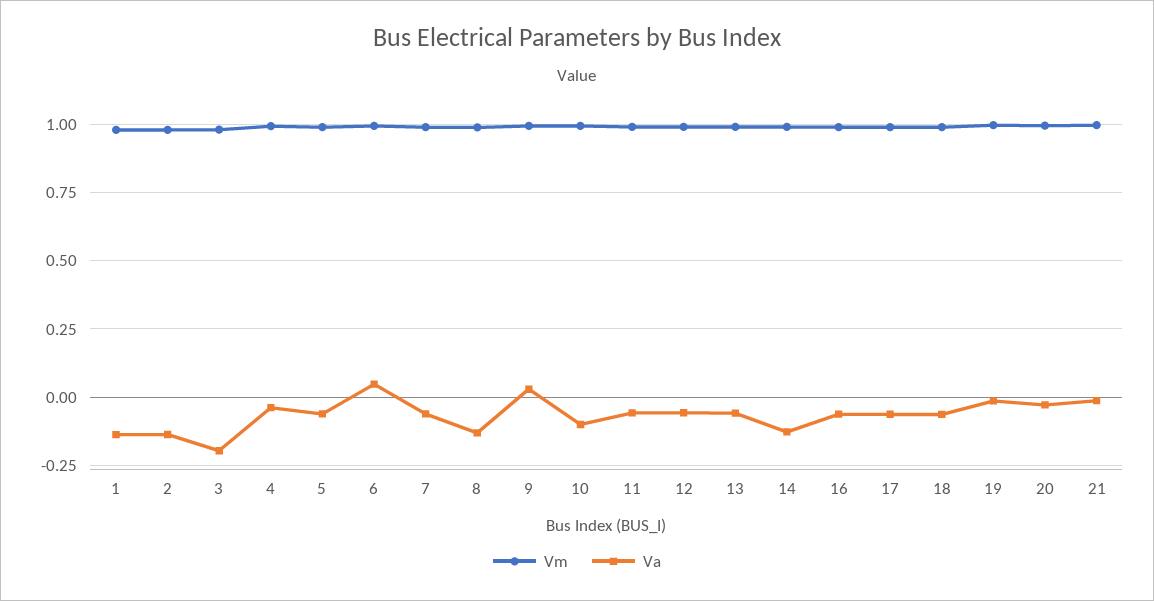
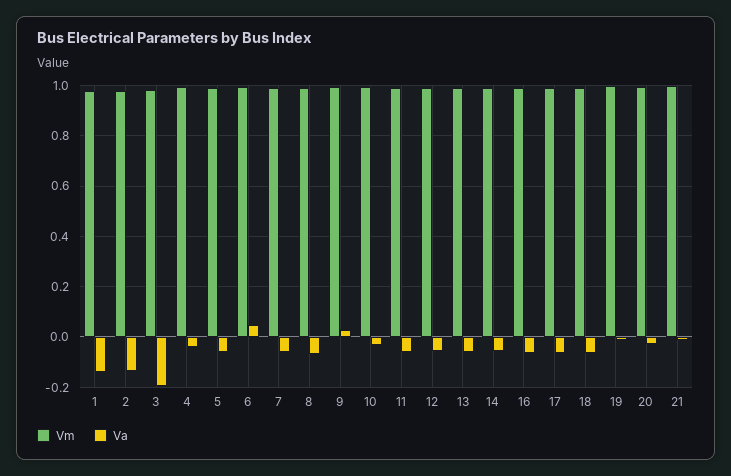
  {
    "Vm": {
      "1": 0.975,
      "2": 0.975,
      "3": 0.975,
      "4": 1,
      "5": 1,
      "6": 1,
      "7": 1,
      "8": 1,
      "9": 1,
      "10": 1,
      "11": 1,
      "12": 1,
      "13": 1,
      "14": 1,
      "16": 1,
      "17": 1,
      "18": 1,
      "19": 1,
      "20": 1,
      "21": 1
    },
    "Va": {
      "1": -0.15,
      "2": -0.125,
      "3": -0.2,
      "4": -0.05,
      "5": -0.05,
      "6": 0.05,
      "7": -0.05,
-     "8": -0.125,
+     "8": -0.075,
      "9": 0.025,
-     "10": -0.1,
+     "10": -0.025,
      "11": -0.05,
      "12": -0.05,
      "13": -0.05,
-     "14": -0.125,
+     "14": -0.05,
      "16": -0.075,
      "17": -0.075,
      "18": -0.075,
      "19": -0.025,
      "20": -0.025,
      "21": -0.025
    }
  }

